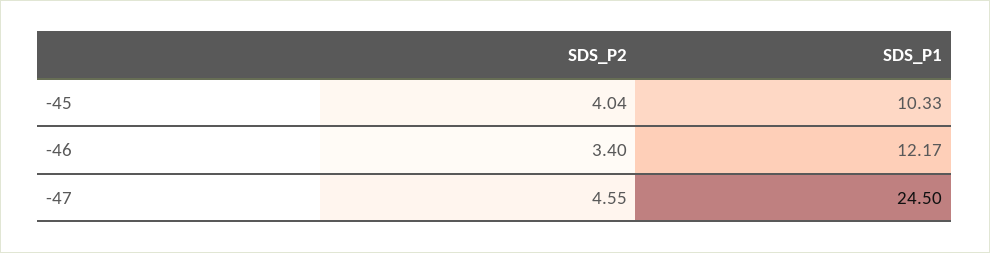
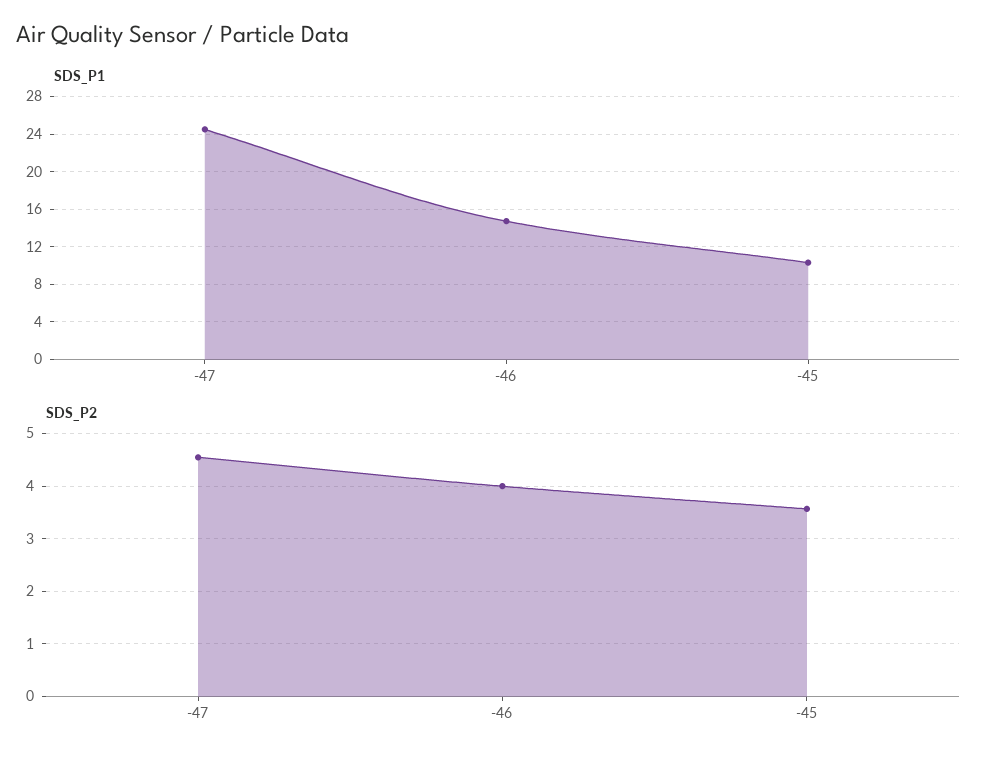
  {
    "SDS_P2": {
-     "-45": 4.04,
+     "-45": 3.6,
-     "-46": 3.4,
+     "-46": 4,
      "-47": 4.55
    },
    "SDS_P1": {
      "-45": 10.33,
-     "-46": 12.17,
+     "-46": 15,
      "-47": 24.5
    }
  }

